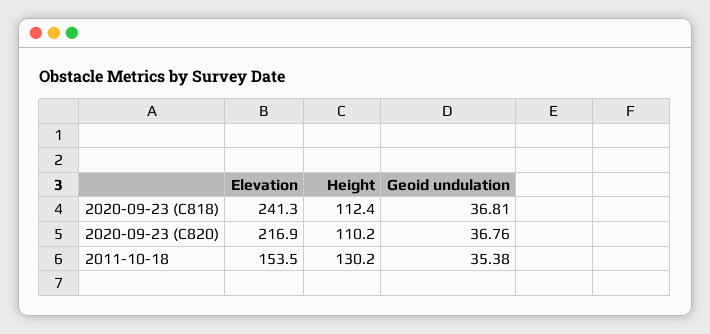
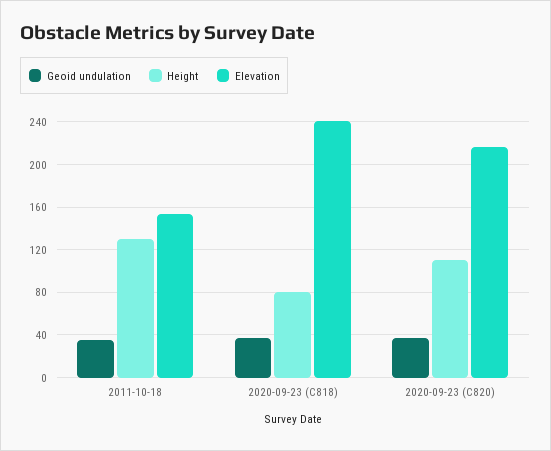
  {
    "Elevation": {
      "2020-09-23 (C818)": 241.3,
      "2020-09-23 (C820)": 216.9,
      "2011-10-18": 153.5
    },
    "Height": {
-     "2020-09-23 (C818)": 112.4,
+     "2020-09-23 (C818)": 80,
      "2020-09-23 (C820)": 110.2,
      "2011-10-18": 130.2
    },
    "Geoid undulation": {
      "2020-09-23 (C818)": 36.81,
      "2020-09-23 (C820)": 36.76,
      "2011-10-18": 35.38
    }
  }

